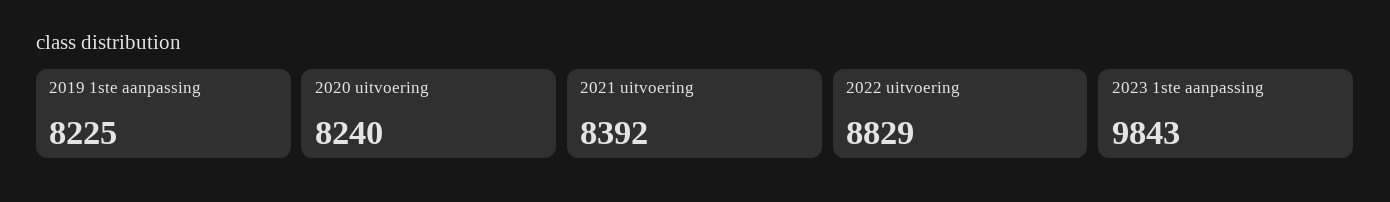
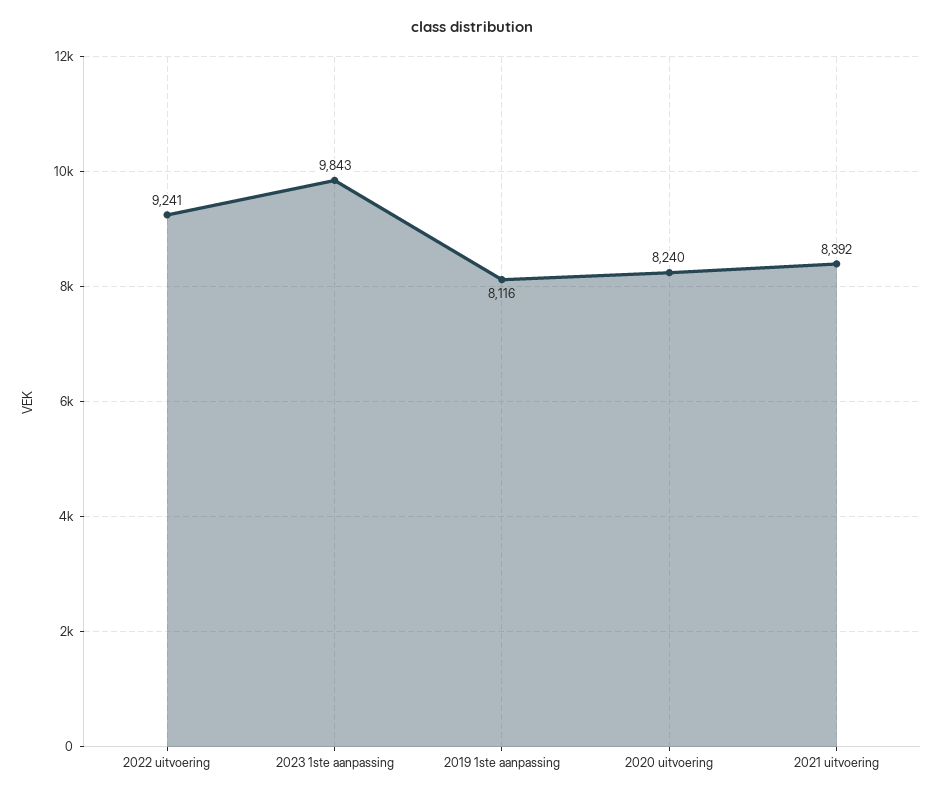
  {
-   "2019 1ste aanpassing": 8225,
+   "2019 1ste aanpassing": 8116,
    "2020 uitvoering": 8240,
    "2021 uitvoering": 8392,
-   "2022 uitvoering": 8829,
+   "2022 uitvoering": 9241,
    "2023 1ste aanpassing": 9843
  }

